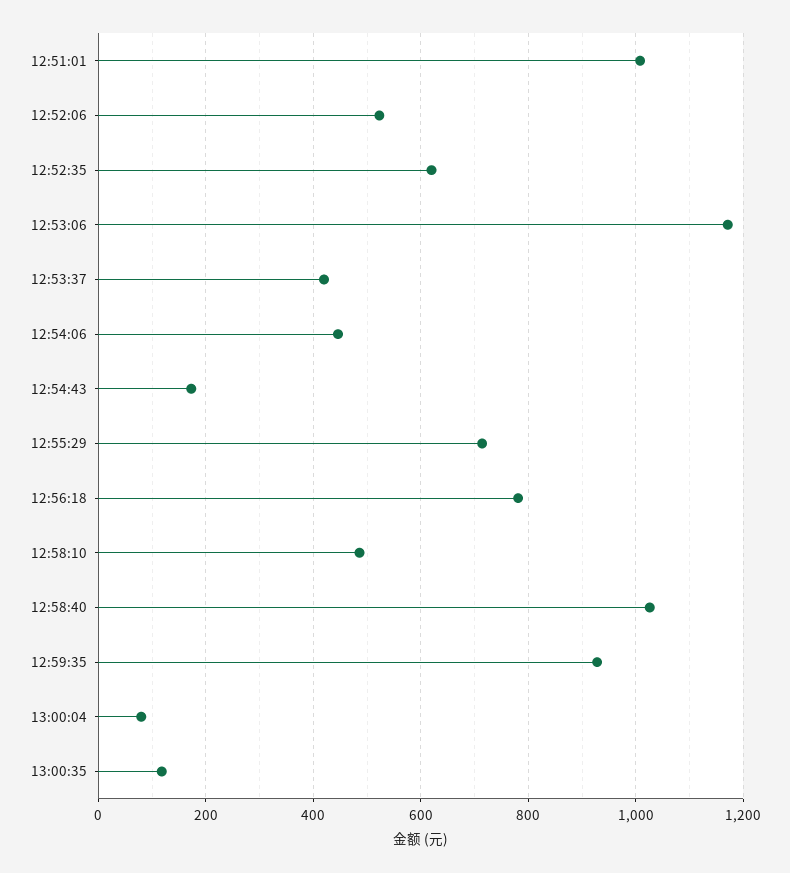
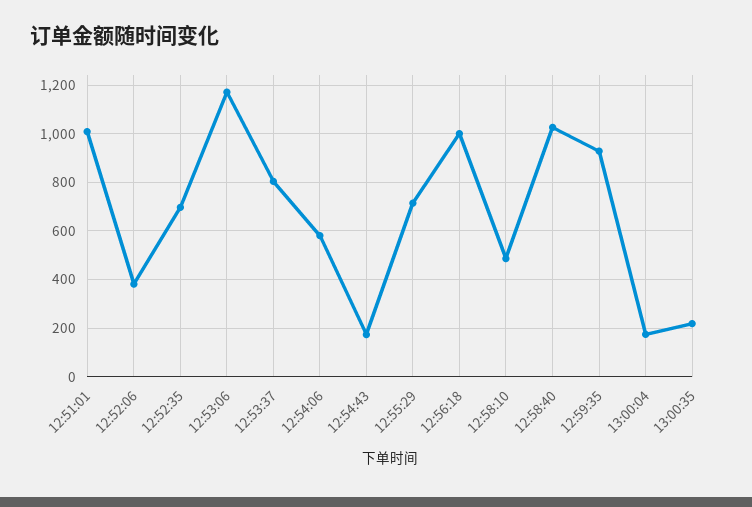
  {
    "12:51:01": 1000,
-   "12:52:06": 520,
+   "12:52:06": 375,
-   "12:52:35": 620,
+   "12:52:35": 700,
    "12:53:06": 1180,
-   "12:53:37": 420,
+   "12:53:37": 800,
-   "12:54:06": 440,
+   "12:54:06": 575,
    "12:54:43": 180,
    "12:55:29": 720,
-   "12:56:18": 780,
+   "12:56:18": 1000,
    "12:58:10": 480,
    "12:58:40": 1020,
    "12:59:35": 920,
-   "13:00:04": 80,
+   "13:00:04": 175,
-   "13:00:35": 120
+   "13:00:35": 225
  }

